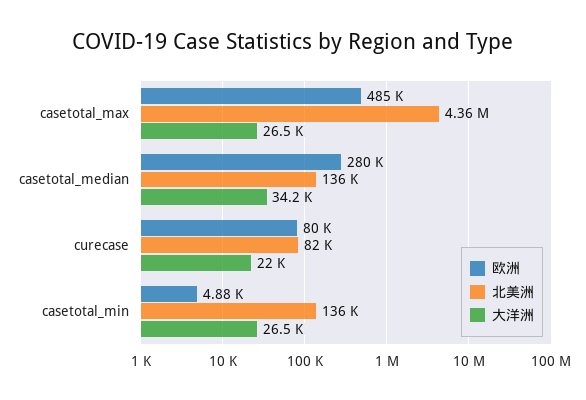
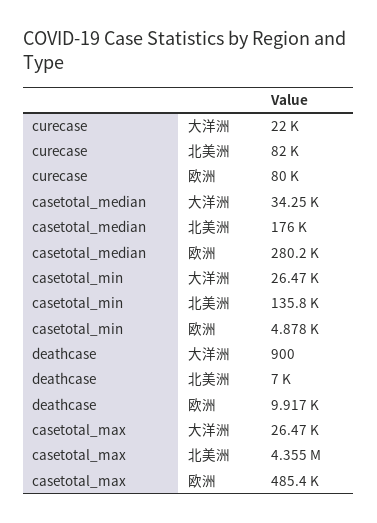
  {
    "欧洲": {
      "casetotal_max": 485400,
      "casetotal_median": 280200,
      "curecase": 80000,
-     "casetotal_min": 4878
+     "casetotal_min": 4878,
+     "deathcase": 9917
    },
    "北美洲": {
      "casetotal_max": 4355000,
-     "casetotal_median": 136000,
+     "casetotal_median": 176000,
      "curecase": 82000,
-     "casetotal_min": 135800
+     "casetotal_min": 135800,
+     "deathcase": 7000
    },
    "大洋洲": {
      "casetotal_max": 26470,
      "casetotal_median": 34250,
      "curecase": 22000,
-     "casetotal_min": 26470
+     "casetotal_min": 26470,
+     "deathcase": 900
    }
  }

